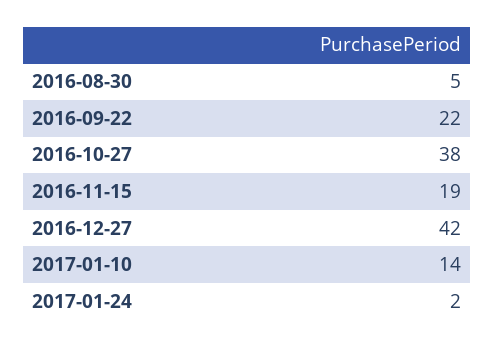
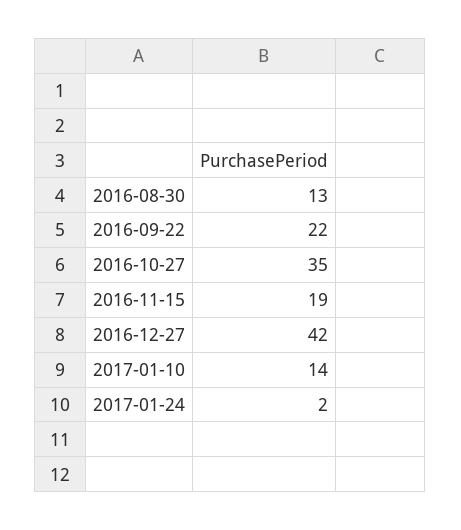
  {
-   "2016-08-30": 5,
+   "2016-08-30": 13,
    "2016-09-22": 22,
-   "2016-10-27": 38,
+   "2016-10-27": 35,
    "2016-11-15": 19,
    "2016-12-27": 42,
    "2017-01-10": 14,
    "2017-01-24": 2
  }

